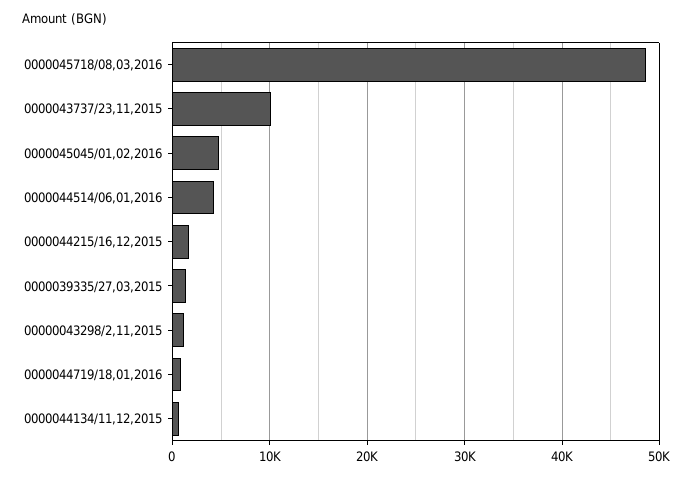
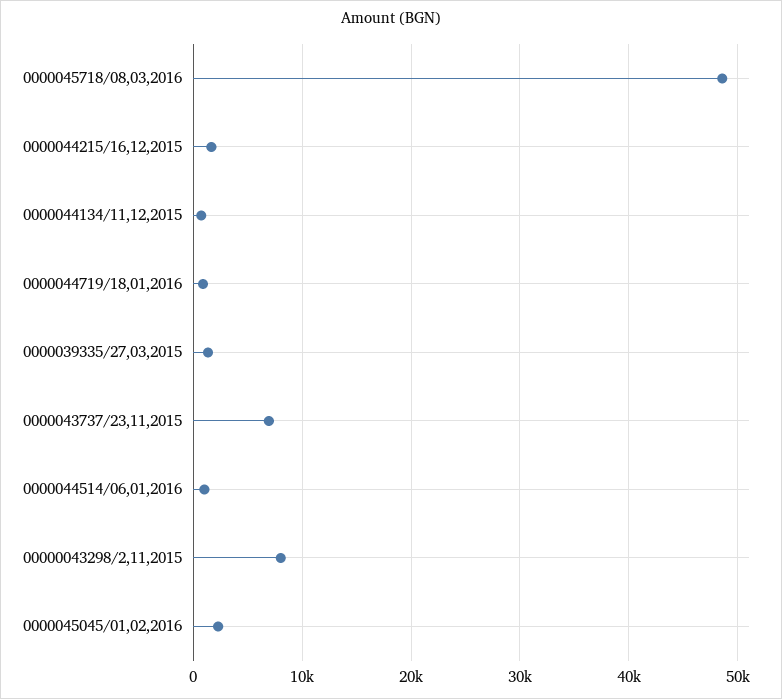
  {
    "0000045718/08,03,2016": 49000,
-   "0000043737/23,11,2015": 10000,
+   "0000043737/23,11,2015": 7000,
-   "0000045045/01,02,2016": 5000,
+   "0000045045/01,02,2016": 2000,
-   "0000044514/06,01,2016": 4000,
+   "0000044514/06,01,2016": 1000,
    "0000044215/16,12,2015": 2000,
    "0000039335/27,03,2015": 1000,
-   "00000043298/2,11,2015": 1000,
+   "00000043298/2,11,2015": 8000,
    "0000044719/18,01,2016": 1000,
    "0000044134/11,12,2015": 1000
  }

